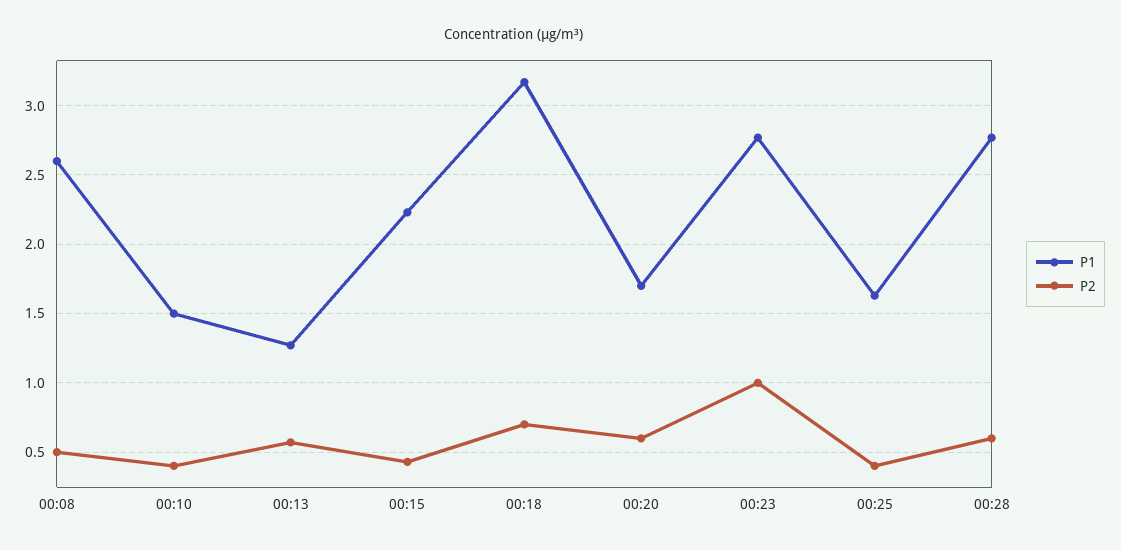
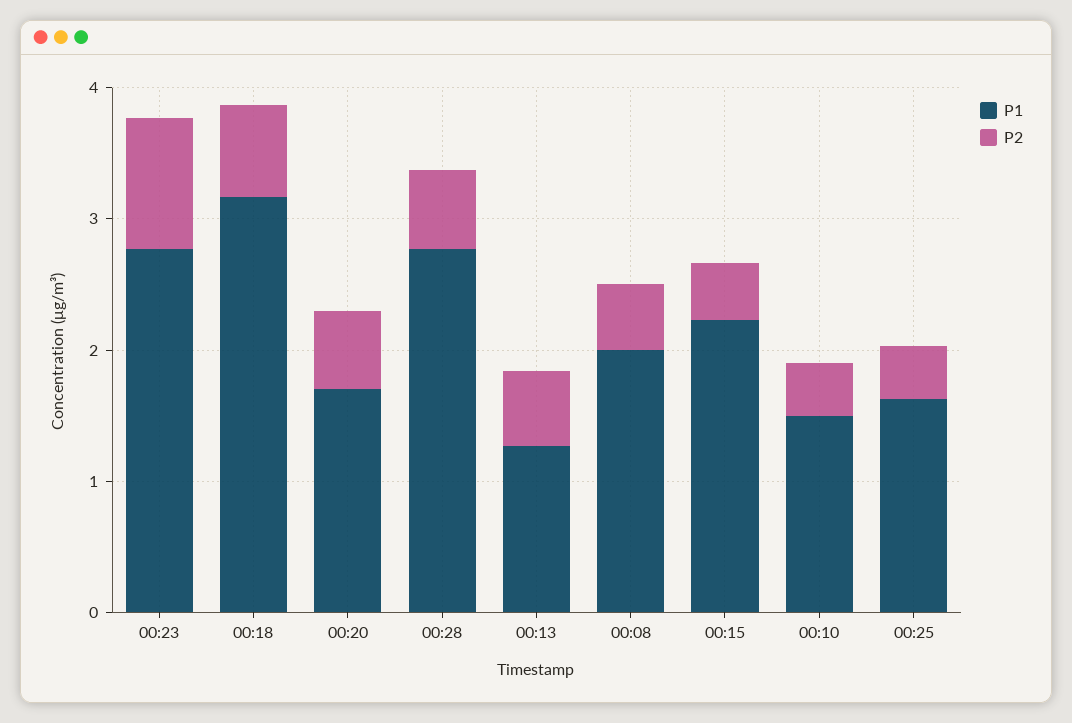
  {
    "P1": {
-     "00:08": 2.6,
+     "00:08": 2,
      "00:10": 1.5,
      "00:13": 1.25,
      "00:15": 2.25,
      "00:18": 3.15,
      "00:20": 1.7,
      "00:23": 2.75,
      "00:25": 1.65,
      "00:28": 2.75
    },
    "P2": {
      "00:08": 0.5,
      "00:10": 0.4,
      "00:13": 0.55,
      "00:15": 0.45,
      "00:18": 0.7,
      "00:20": 0.6,
      "00:23": 1,
      "00:25": 0.4,
      "00:28": 0.6
    }
  }

